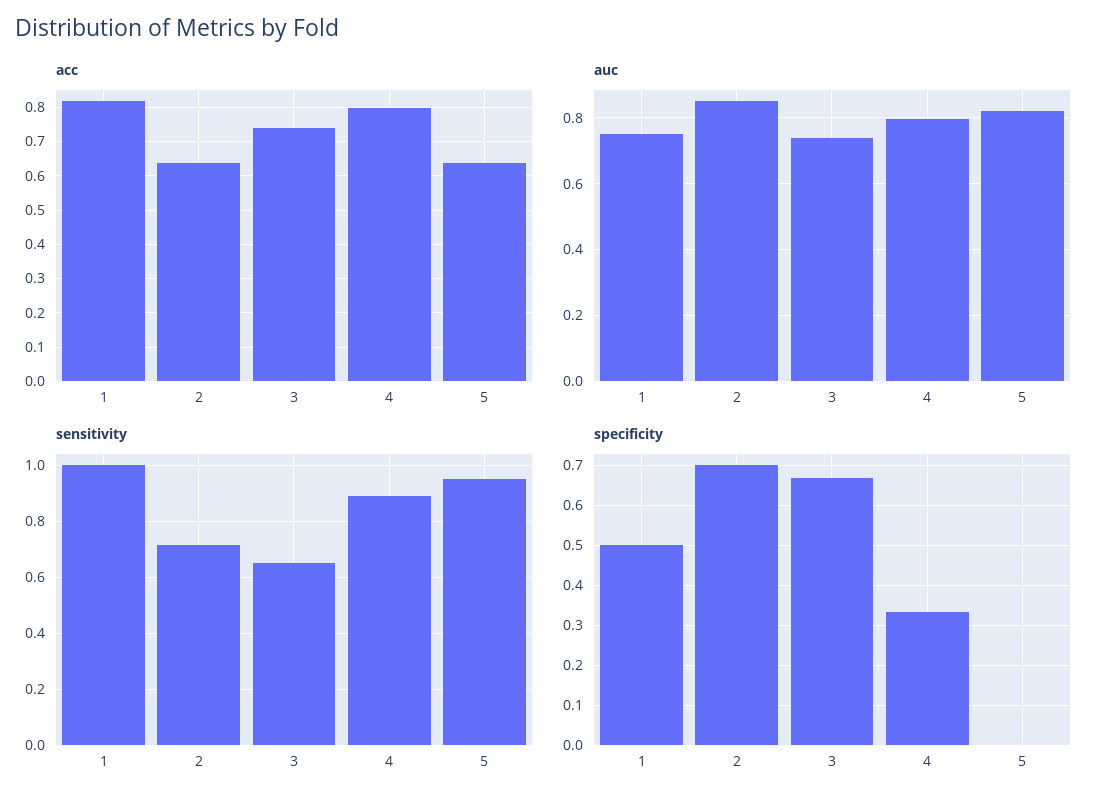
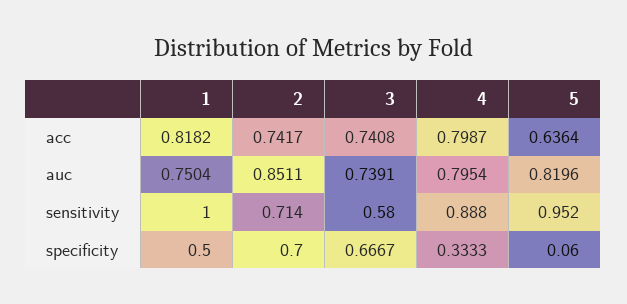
  {
    "acc": {
      "1": 0.8182,
-     "2": 0.64,
+     "2": 0.7417,
      "3": 0.7408,
      "4": 0.7987,
      "5": 0.6364
    },
    "auc": {
      "1": 0.7504,
      "2": 0.8511,
      "3": 0.7391,
      "4": 0.7954,
      "5": 0.8196
    },
    "sensitivity": {
      "1": 1,
      "2": 0.714,
-     "3": 0.65,
+     "3": 0.58,
      "4": 0.888,
      "5": 0.952
    },
    "specificity": {
      "1": 0.5,
      "2": 0.7,
      "3": 0.6667,
      "4": 0.3333,
-     "5": 0
+     "5": 0.06
    }
  }

